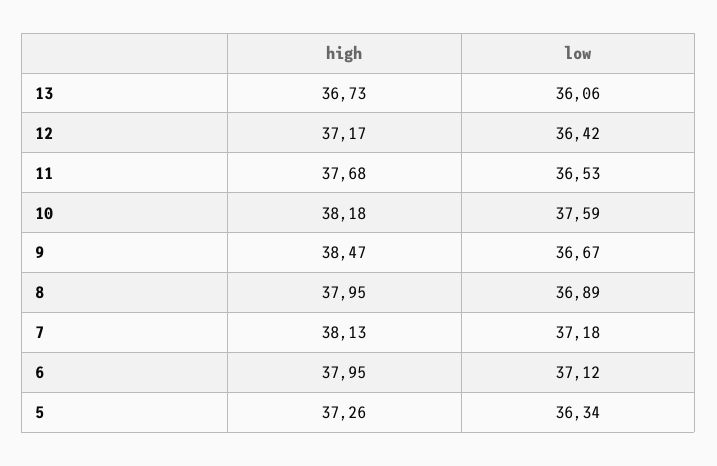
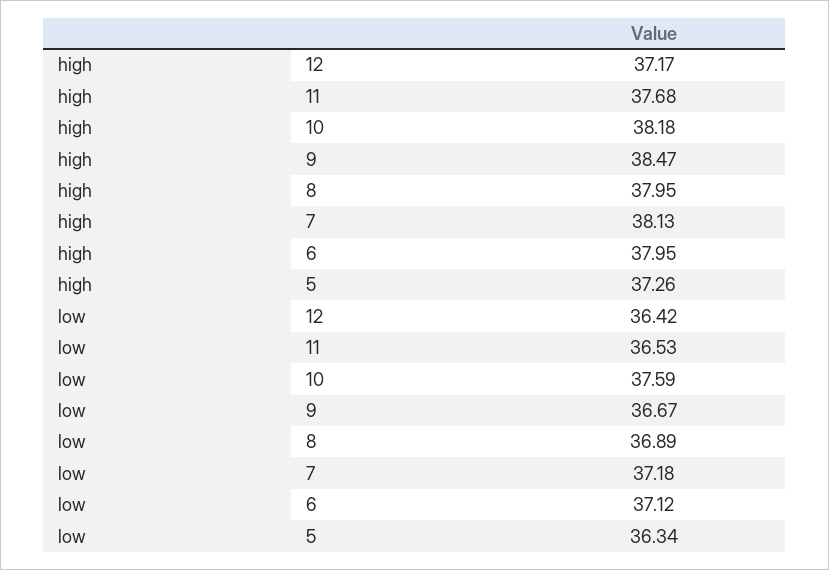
  {
    "high": {
-     "13": 36.73,
      "12": 37.17,
      "11": 37.68,
      "10": 38.18,
      "9": 38.47,
      "8": 37.95,
      "7": 38.13,
      "6": 37.95,
      "5": 37.26
    },
    "low": {
-     "13": 36.06,
      "12": 36.42,
      "11": 36.53,
      "10": 37.59,
      "9": 36.67,
      "8": 36.89,
      "7": 37.18,
      "6": 37.12,
      "5": 36.34
    }
  }

